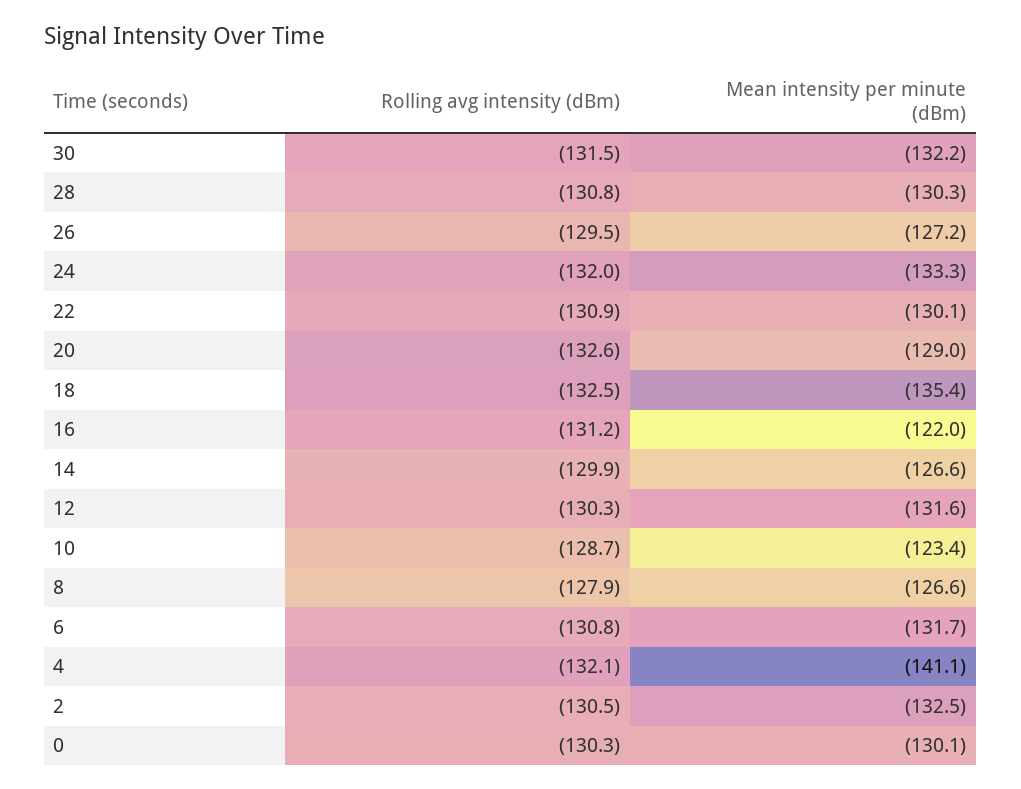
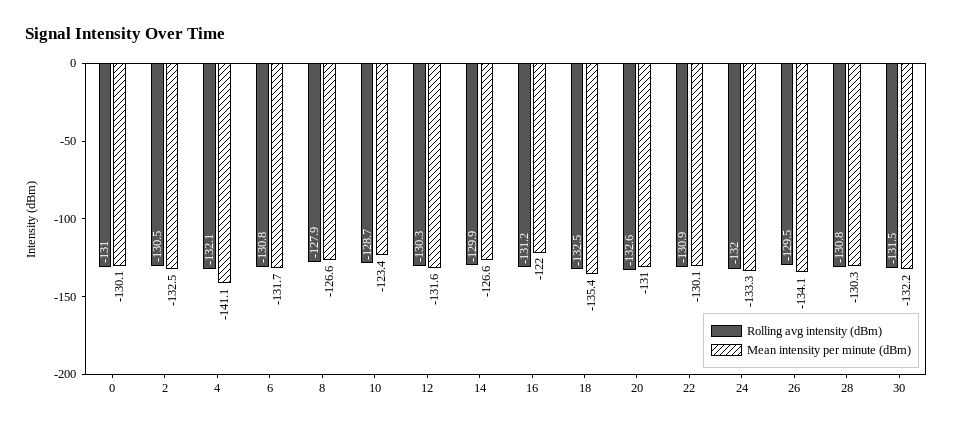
  {
    "Rolling avg intensity (dBm)": {
      "30": -131.5,
      "28": -130.8,
      "26": -129.5,
      "24": -132,
      "22": -130.9,
      "20": -132.6,
      "18": -132.5,
      "16": -131.2,
      "14": -129.9,
      "12": -130.3,
      "10": -128.7,
      "8": -127.9,
      "6": -130.8,
      "4": -132.1,
      "2": -130.5,
-     "0": -130.3
+     "0": -131
    },
    "Mean intensity per minute (dBm)": {
      "30": -132.2,
      "28": -130.3,
-     "26": -127.2,
+     "26": -134.1,
      "24": -133.3,
      "22": -130.1,
-     "20": -129,
+     "20": -131,
      "18": -135.4,
      "16": -122,
      "14": -126.6,
      "12": -131.6,
      "10": -123.4,
      "8": -126.6,
      "6": -131.7,
      "4": -141.1,
      "2": -132.5,
      "0": -130.1
    }
  }

